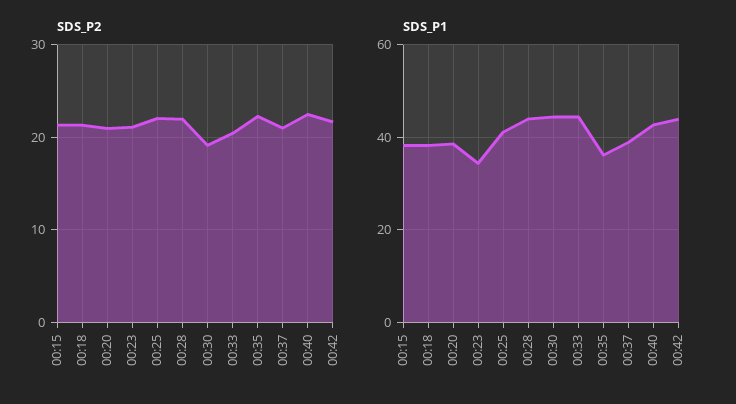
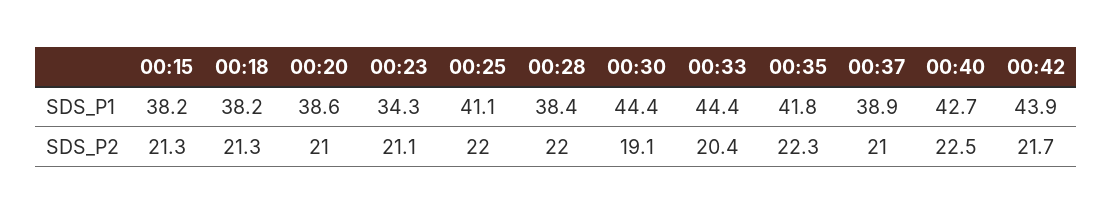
  {
    "SDS_P2": {
      "00:15": 21.3,
      "00:18": 21.3,
      "00:20": 21,
      "00:23": 21.1,
      "00:25": 22,
      "00:28": 22,
      "00:30": 19.1,
      "00:33": 20.4,
      "00:35": 22.3,
      "00:37": 21,
      "00:40": 22.5,
      "00:42": 21.7
    },
    "SDS_P1": {
      "00:15": 38.2,
      "00:18": 38.2,
      "00:20": 38.6,
      "00:23": 34.3,
      "00:25": 41.1,
-     "00:28": 44,
+     "00:28": 38.4,
      "00:30": 44.4,
      "00:33": 44.4,
-     "00:35": 36,
+     "00:35": 41.8,
      "00:37": 38.9,
      "00:40": 42.7,
      "00:42": 43.9
    }
  }

